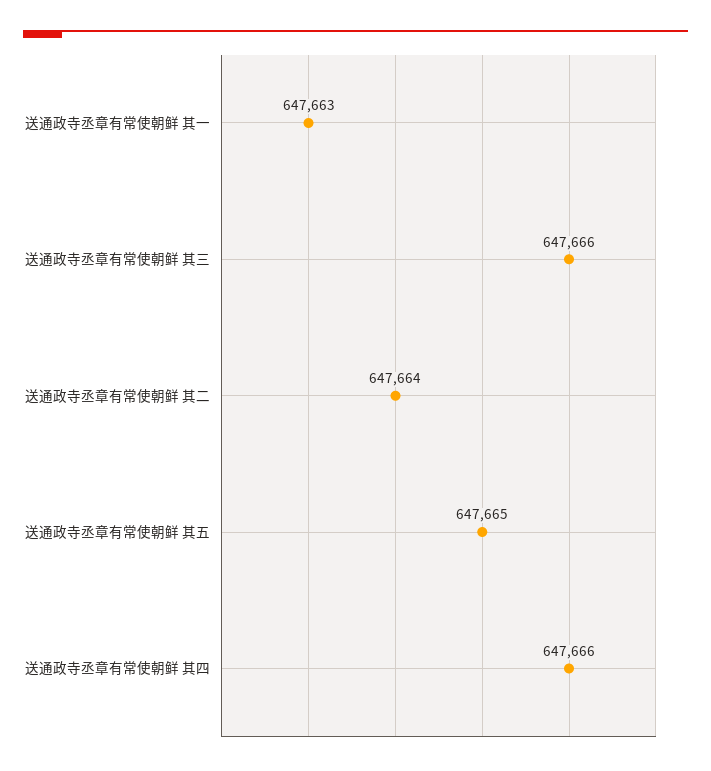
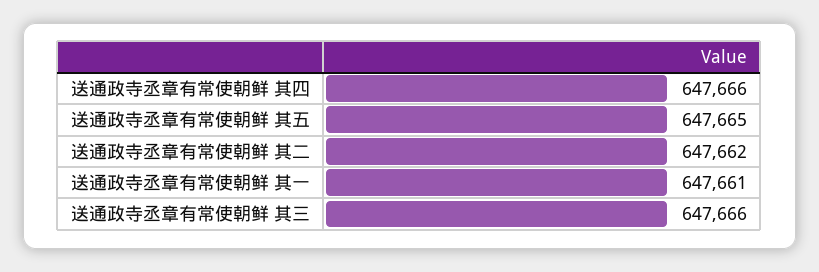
  {
-   "送通政寺丞章有常使朝鲜 其一": 647663,
+   "送通政寺丞章有常使朝鲜 其一": 647661,
    "送通政寺丞章有常使朝鲜 其三": 647666,
-   "送通政寺丞章有常使朝鲜 其二": 647664,
+   "送通政寺丞章有常使朝鲜 其二": 647662,
    "送通政寺丞章有常使朝鲜 其五": 647665,
    "送通政寺丞章有常使朝鲜 其四": 647666
  }

